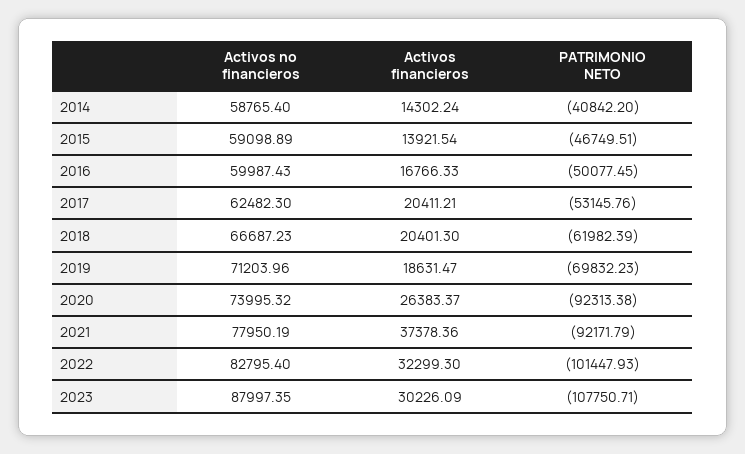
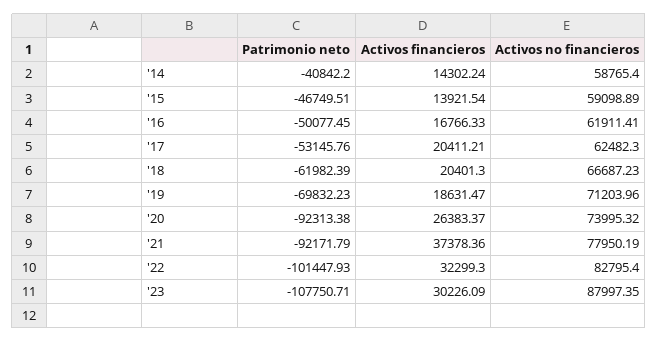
  {
    "Activos no financieros": {
      "2014": 58765.4,
      "2015": 59098.89,
-     "2016": 59987.43,
+     "2016": 61911.41,
      "2017": 62482.3,
      "2018": 66687.23,
      "2019": 71203.96,
      "2020": 73995.32,
      "2021": 77950.19,
      "2022": 82795.4,
      "2023": 87997.35
    },
    "Activos financieros": {
      "2014": 14302.24,
      "2015": 13921.54,
      "2016": 16766.33,
      "2017": 20411.21,
      "2018": 20401.3,
      "2019": 18631.47,
      "2020": 26383.37,
      "2021": 37378.36,
      "2022": 32299.3,
      "2023": 30226.09
    },
    "PATRIMONIO NETO": {
      "2014": -40842.2,
      "2015": -46749.51,
      "2016": -50077.45,
      "2017": -53145.76,
      "2018": -61982.39,
      "2019": -69832.23,
      "2020": -92313.38,
      "2021": -92171.79,
      "2022": -101447.93,
      "2023": -107750.71
    }
  }

